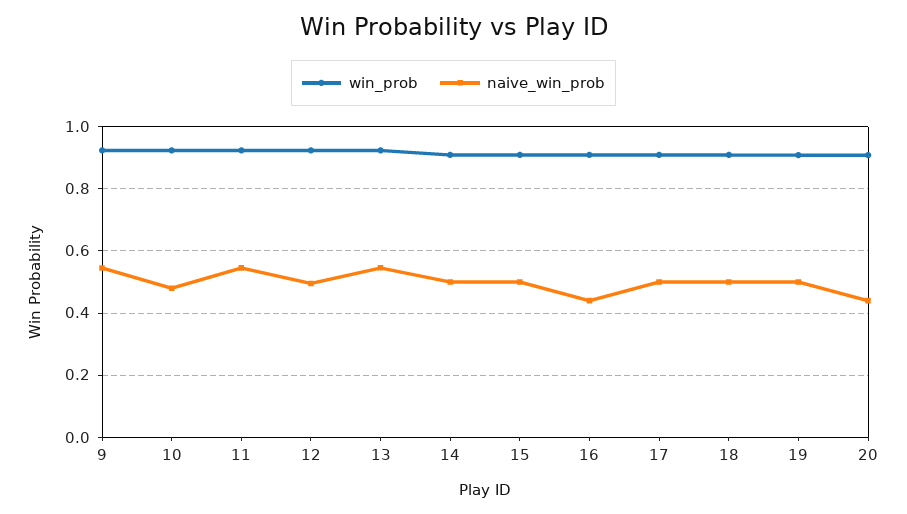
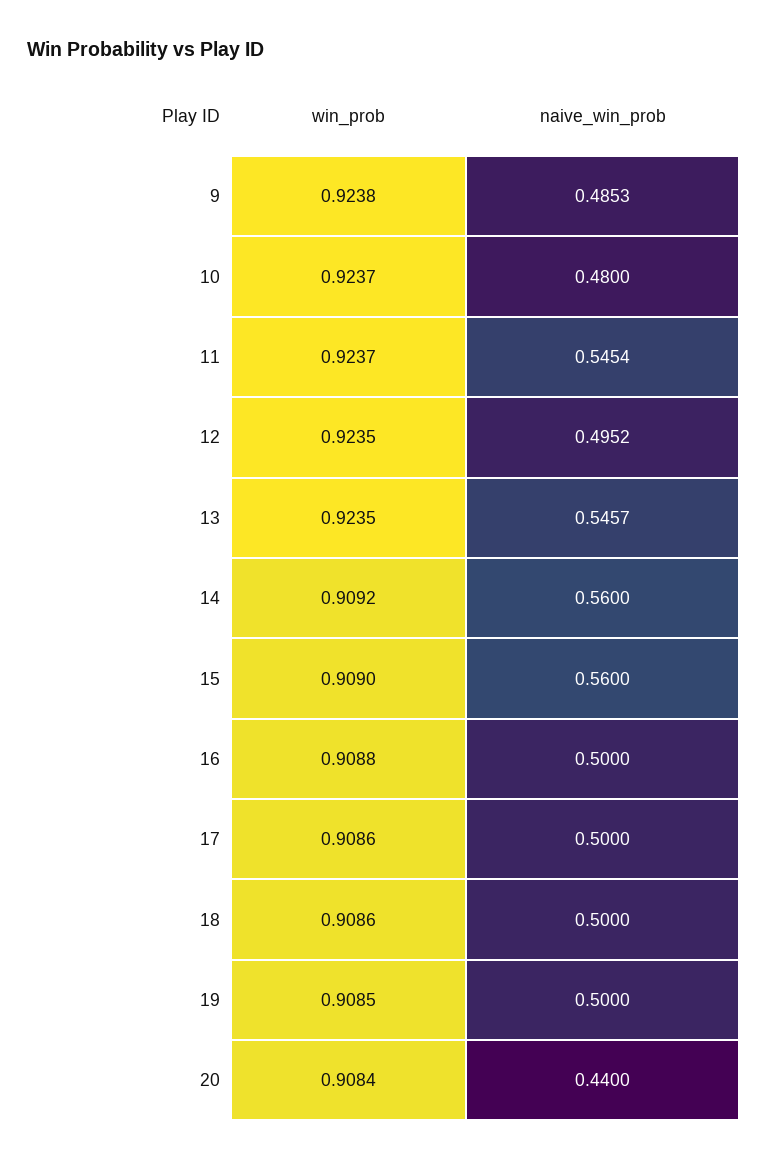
  {
    "win_prob": {
      "9": 0.9238,
      "10": 0.9237,
      "11": 0.9237,
      "12": 0.9235,
      "13": 0.9235,
      "14": 0.9092,
      "15": 0.909,
      "16": 0.9088,
      "17": 0.9086,
      "18": 0.9086,
      "19": 0.9085,
      "20": 0.9084
    },
    "naive_win_prob": {
-     "9": 0.54,
+     "9": 0.4853,
      "10": 0.48,
      "11": 0.5454,
      "12": 0.4952,
      "13": 0.5457,
-     "14": 0.5,
+     "14": 0.56,
-     "15": 0.5,
+     "15": 0.56,
-     "16": 0.44,
+     "16": 0.5,
      "17": 0.5,
      "18": 0.5,
      "19": 0.5,
      "20": 0.44
    }
  }

